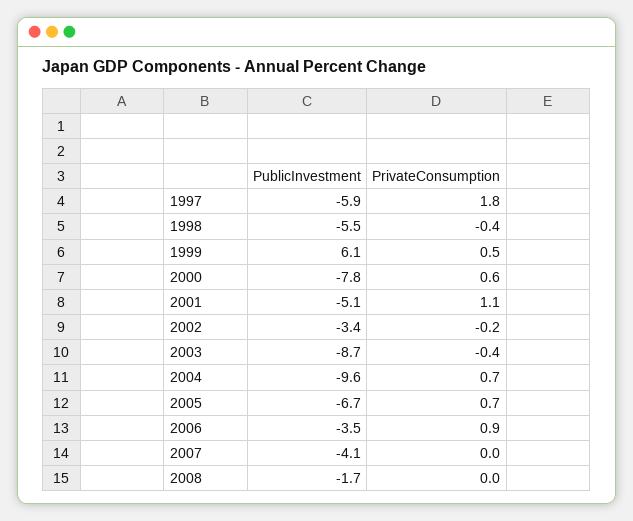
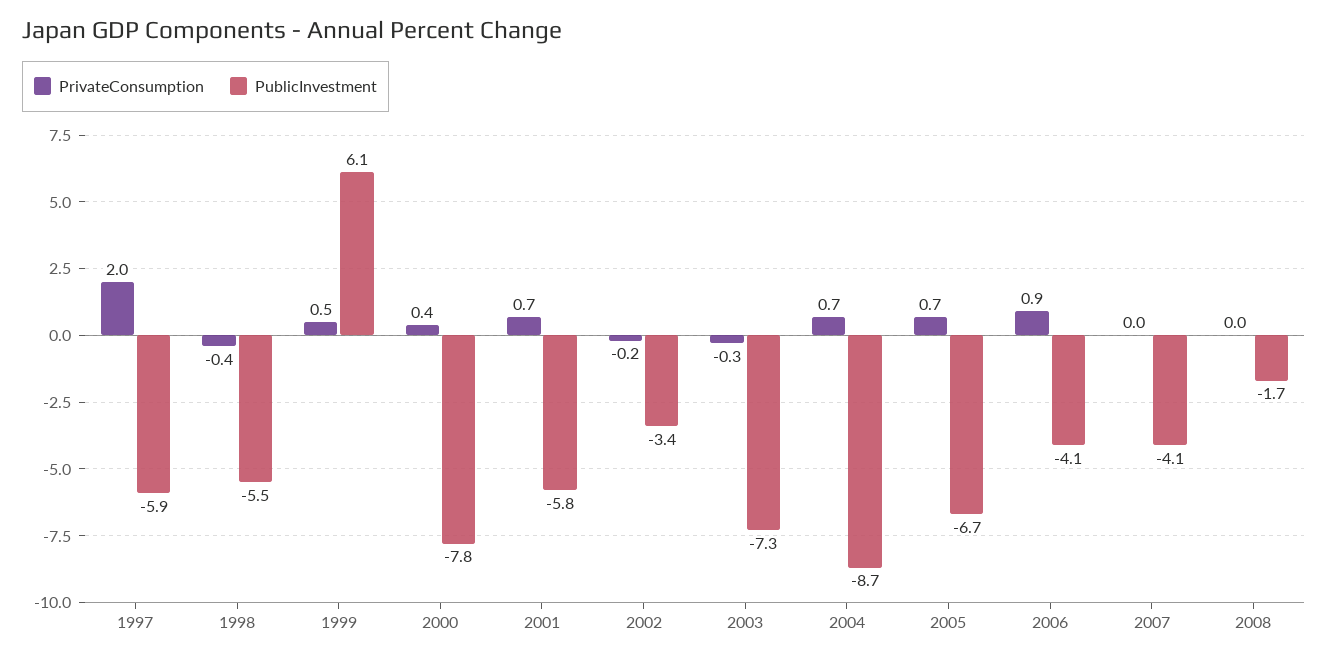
  {
    "PublicInvestment": {
      "1997": -5.9,
      "1998": -5.5,
      "1999": 6.1,
      "2000": -7.8,
-     "2001": -5.1,
+     "2001": -5.8,
      "2002": -3.4,
-     "2003": -8.7,
+     "2003": -7.3,
-     "2004": -9.6,
+     "2004": -8.7,
      "2005": -6.7,
-     "2006": -3.5,
+     "2006": -4.1,
      "2007": -4.1,
      "2008": -1.7
    },
    "PrivateConsumption": {
-     "1997": 1.8,
+     "1997": 2,
      "1998": -0.4,
      "1999": 0.5,
-     "2000": 0.6,
+     "2000": 0.4,
-     "2001": 1.1,
+     "2001": 0.7,
      "2002": -0.2,
-     "2003": -0.4,
+     "2003": -0.3,
      "2004": 0.7,
      "2005": 0.7,
      "2006": 0.9,
      "2007": 0,
      "2008": 0
    }
  }

